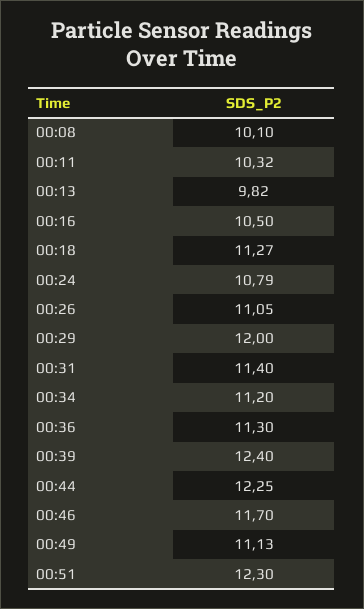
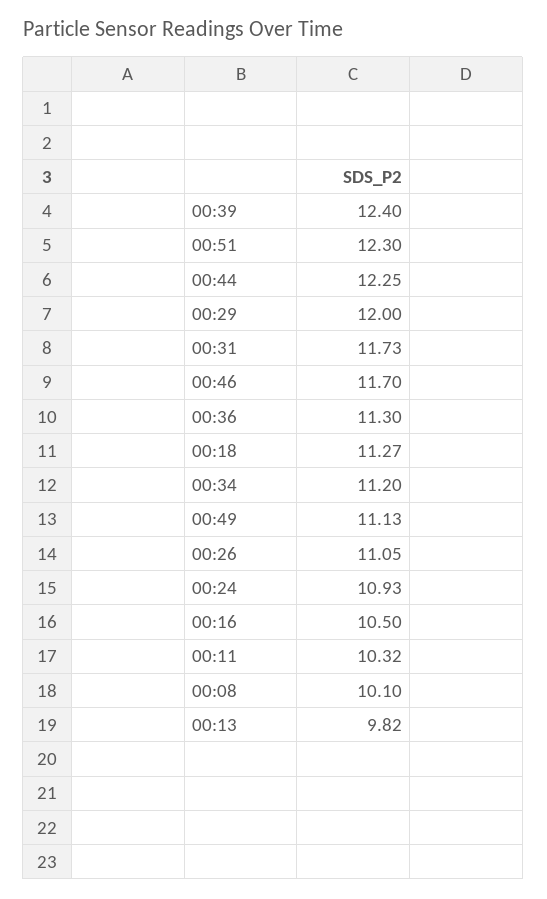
  {
    "00:08": 10.1,
    "00:11": 10.32,
    "00:13": 9.82,
    "00:16": 10.5,
    "00:18": 11.27,
-   "00:24": 10.79,
+   "00:24": 10.93,
    "00:26": 11.05,
    "00:29": 12,
-   "00:31": 11.4,
+   "00:31": 11.73,
    "00:34": 11.2,
    "00:36": 11.3,
    "00:39": 12.4,
    "00:44": 12.25,
    "00:46": 11.7,
    "00:49": 11.13,
    "00:51": 12.3
  }

